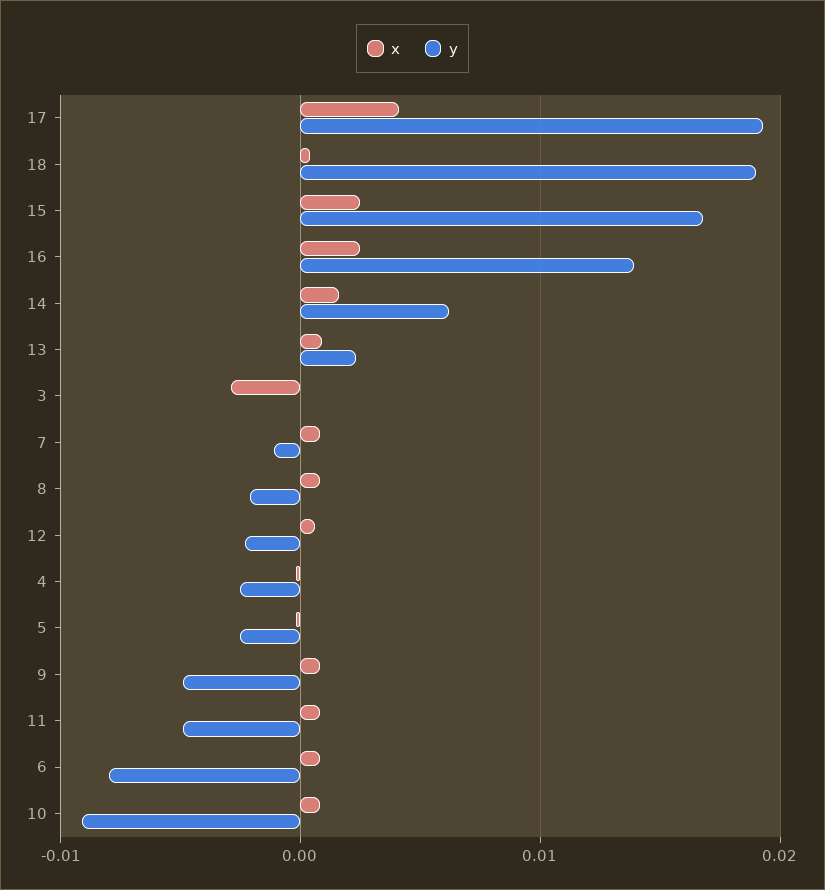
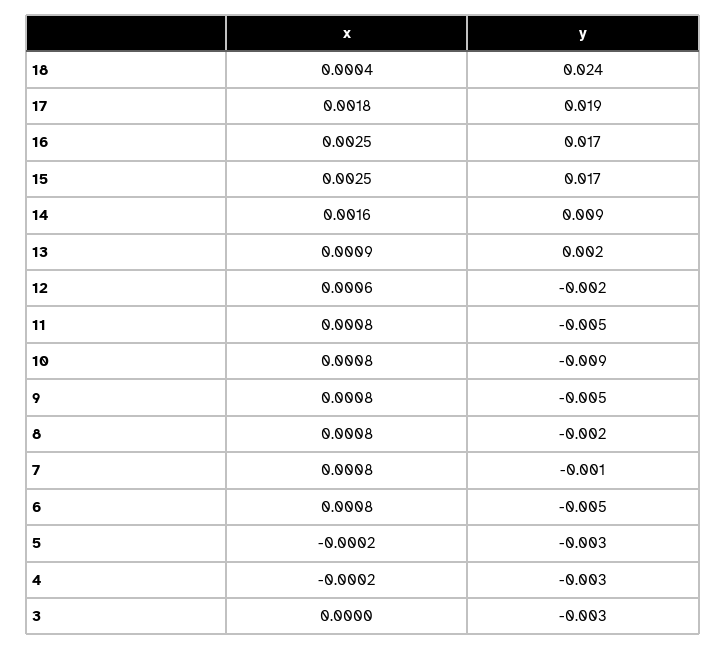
  {
    "x": {
-     "17": 0.004,
+     "17": 0.0018,
      "18": 0.0004,
      "15": 0.0025,
      "16": 0.0025,
      "14": 0.0016,
      "13": 0.0009,
-     "3": -0.003,
+     "3": 0,
      "7": 0.0008,
      "8": 0.0008,
      "12": 0.0006,
      "4": -0.0002,
      "5": -0.0002,
      "9": 0.0008,
      "11": 0.0008,
      "6": 0.0008,
      "10": 0.0008
    },
    "y": {
      "17": 0.019,
-     "18": 0.019,
+     "18": 0.024,
      "15": 0.017,
-     "16": 0.014,
+     "16": 0.017,
-     "14": 0.006,
+     "14": 0.009,
      "13": 0.002,
-     "3": 0,
+     "3": -0.003,
      "7": -0.001,
      "8": -0.002,
      "12": -0.002,
      "4": -0.003,
      "5": -0.003,
      "9": -0.005,
      "11": -0.005,
-     "6": -0.008,
+     "6": -0.005,
      "10": -0.009
    }
  }

